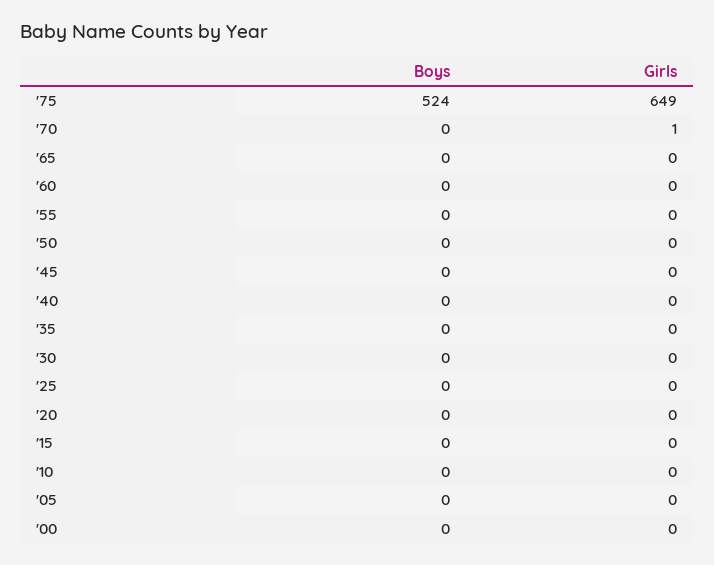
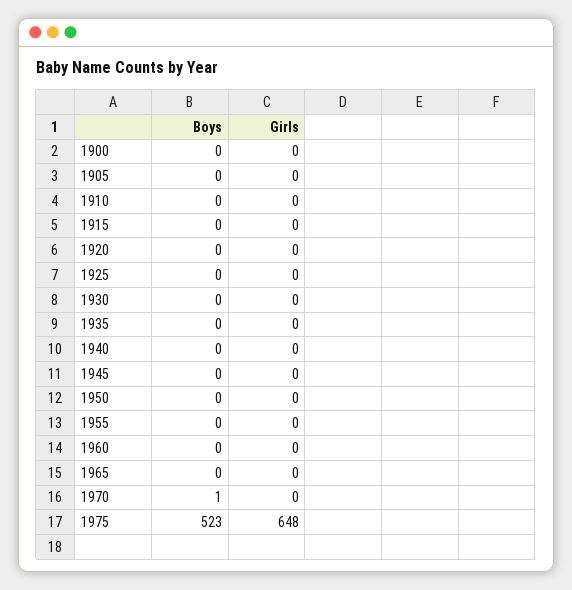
  {
    "Boys": {
-     "'75": 524,
+     "'75": 523,
-     "'70": 0,
+     "'70": 1,
      "'65": 0,
      "'60": 0,
      "'55": 0,
      "'50": 0,
      "'45": 0,
      "'40": 0,
      "'35": 0,
      "'30": 0,
      "'25": 0,
      "'20": 0,
      "'15": 0,
      "'10": 0,
      "'05": 0,
      "'00": 0
    },
    "Girls": {
-     "'75": 649,
+     "'75": 648,
-     "'70": 1,
+     "'70": 0,
      "'65": 0,
      "'60": 0,
      "'55": 0,
      "'50": 0,
      "'45": 0,
      "'40": 0,
      "'35": 0,
      "'30": 0,
      "'25": 0,
      "'20": 0,
      "'15": 0,
      "'10": 0,
      "'05": 0,
      "'00": 0
    }
  }

